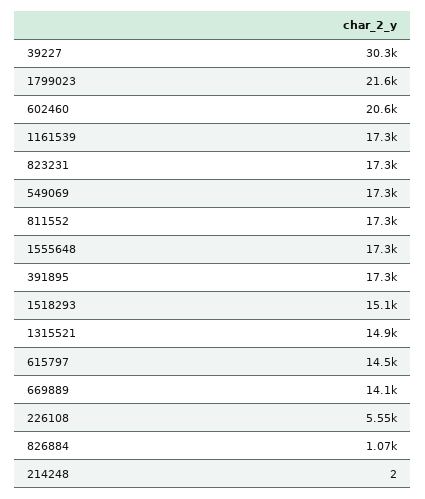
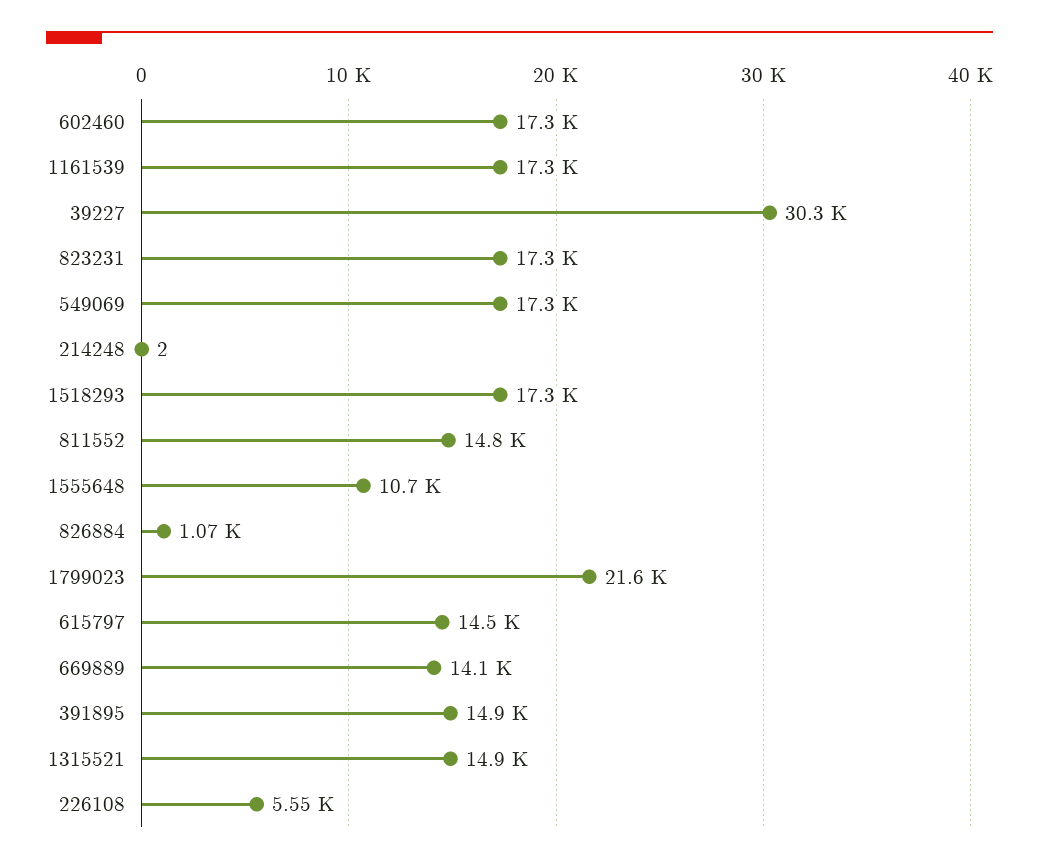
  {
    "39227": 30300,
    "1799023": 21600,
-   "602460": 20600,
+   "602460": 17300,
    "1161539": 17300,
    "823231": 17300,
    "549069": 17300,
-   "811552": 17300,
+   "811552": 14800,
-   "1555648": 17300,
+   "1555648": 10700,
-   "391895": 17300,
+   "391895": 14900,
-   "1518293": 15100,
+   "1518293": 17300,
    "1315521": 14900,
    "615797": 14500,
    "669889": 14100,
    "226108": 5550,
    "826884": 1070,
    "214248": 2
  }

